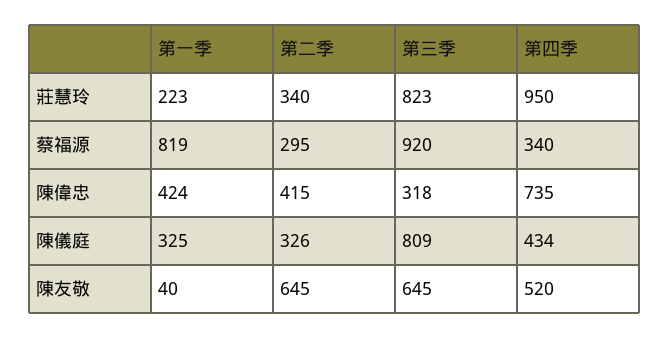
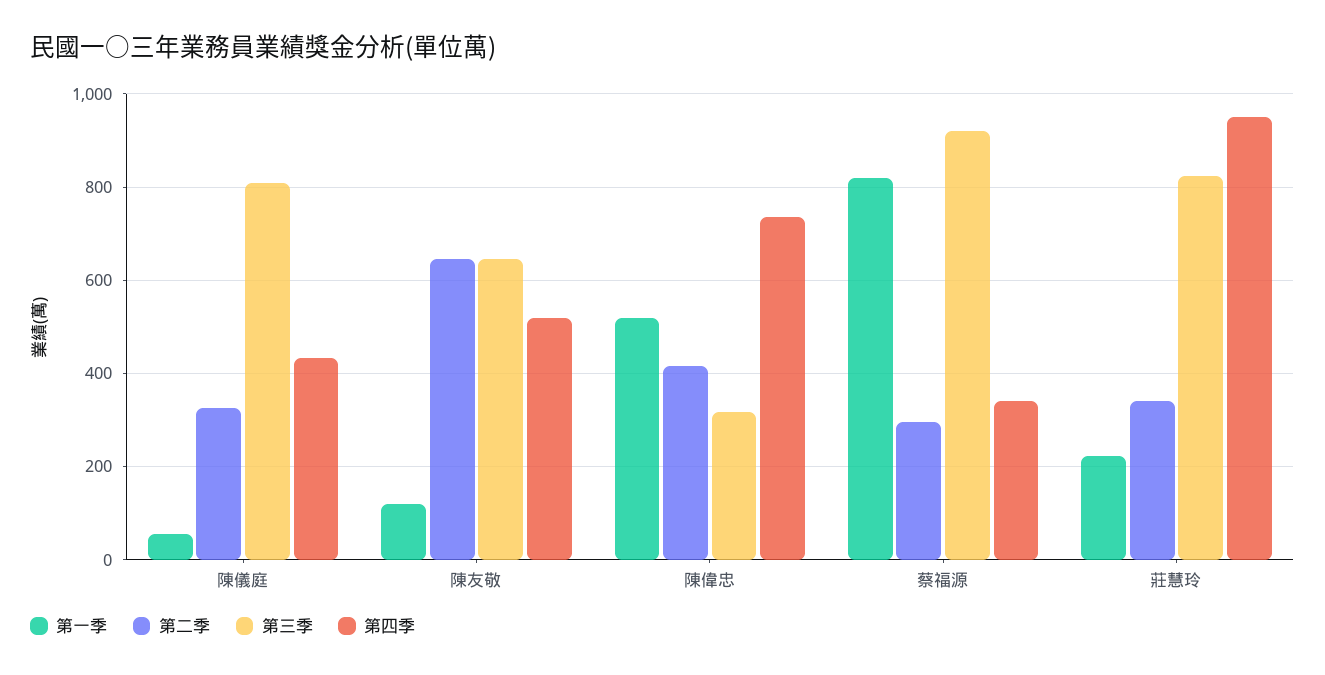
  {
    "第一季": {
      "莊慧玲": 223,
      "蔡福源": 819,
-     "陳偉忠": 424,
+     "陳偉忠": 520,
-     "陳儀庭": 325,
+     "陳儀庭": 60,
-     "陳友敬": 40
+     "陳友敬": 120
    },
    "第二季": {
      "莊慧玲": 340,
      "蔡福源": 295,
      "陳偉忠": 415,
      "陳儀庭": 326,
      "陳友敬": 645
    },
    "第三季": {
      "莊慧玲": 823,
      "蔡福源": 920,
      "陳偉忠": 318,
      "陳儀庭": 809,
      "陳友敬": 645
    },
    "第四季": {
      "莊慧玲": 950,
      "蔡福源": 340,
      "陳偉忠": 735,
      "陳儀庭": 434,
      "陳友敬": 520
    }
  }

